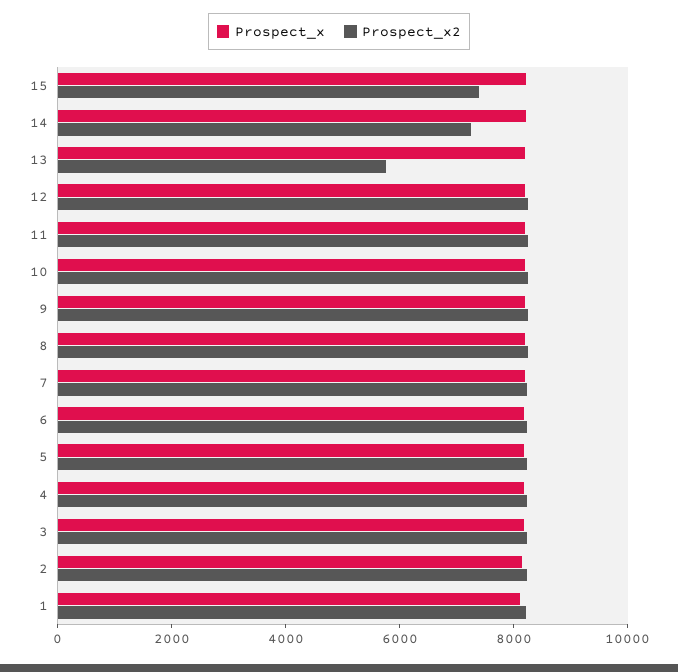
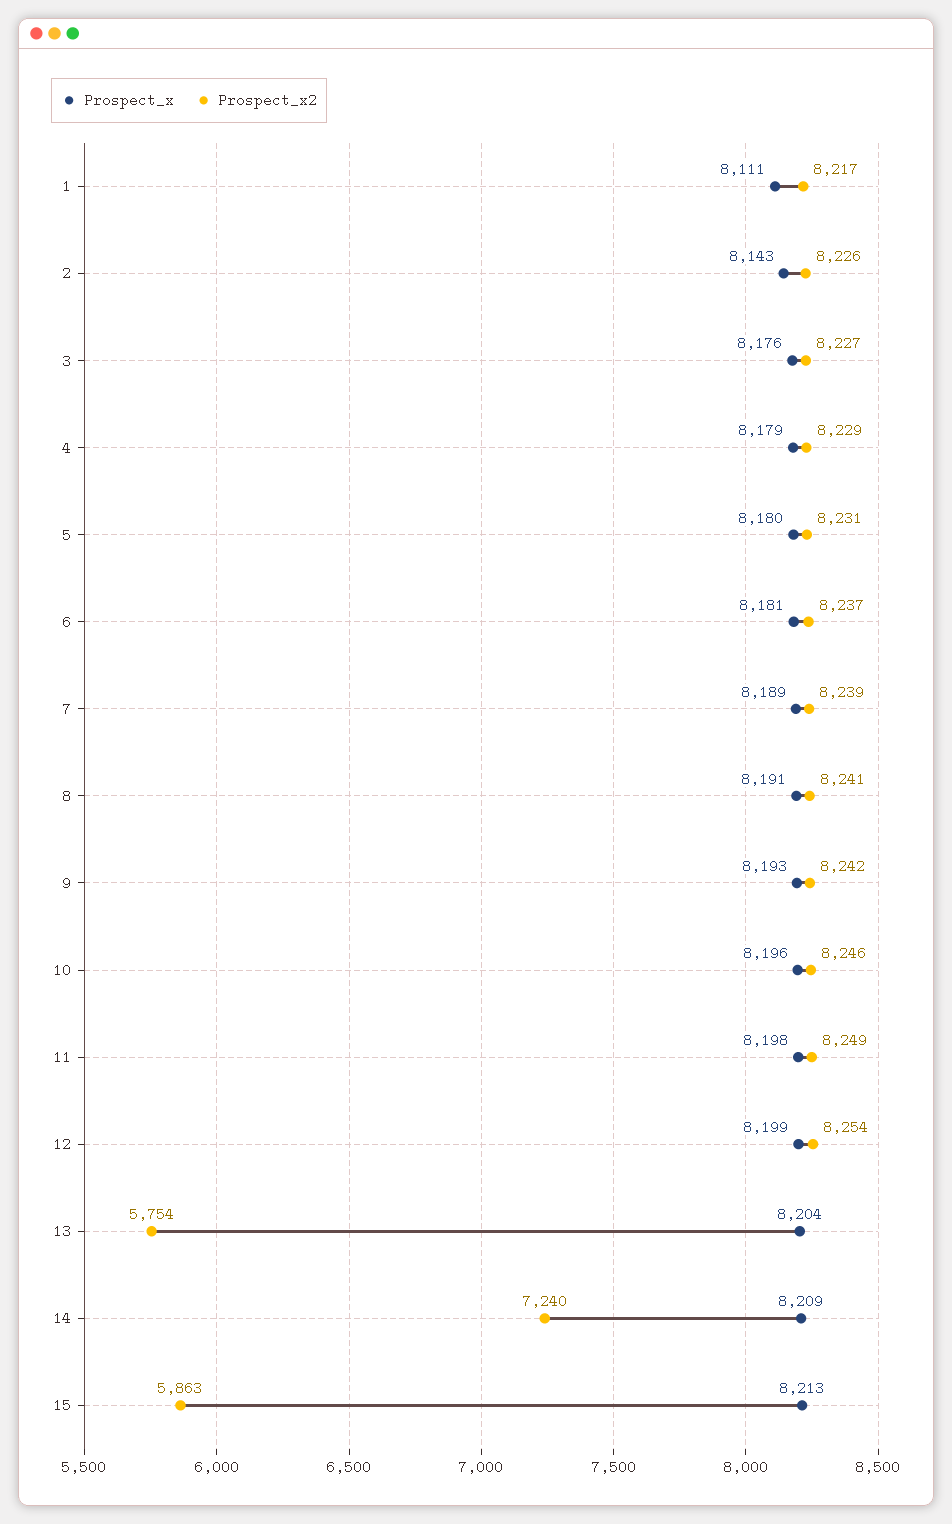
  {
    "Prospect_x": {
      "15": 8213,
      "14": 8209,
      "13": 8204,
      "12": 8199,
      "11": 8198,
      "10": 8196,
      "9": 8193,
      "8": 8191,
      "7": 8189,
      "6": 8181,
      "5": 8180,
      "4": 8179,
      "3": 8176,
      "2": 8143,
      "1": 8111
    },
    "Prospect_x2": {
-     "15": 7500,
+     "15": 5863,
      "14": 7240,
      "13": 5754,
      "12": 8254,
      "11": 8249,
      "10": 8246,
      "9": 8242,
      "8": 8241,
      "7": 8239,
      "6": 8237,
      "5": 8231,
      "4": 8229,
      "3": 8227,
      "2": 8226,
      "1": 8217
    }
  }

